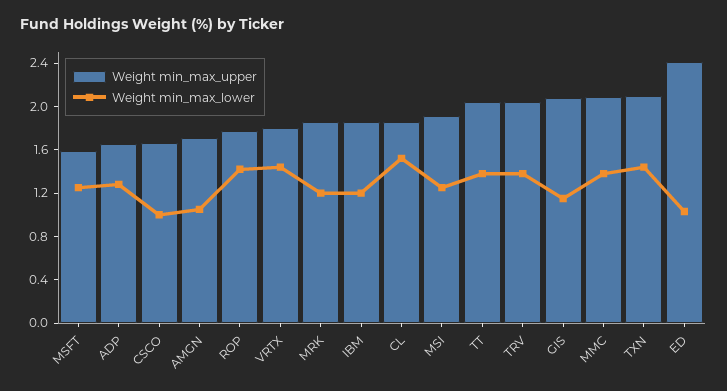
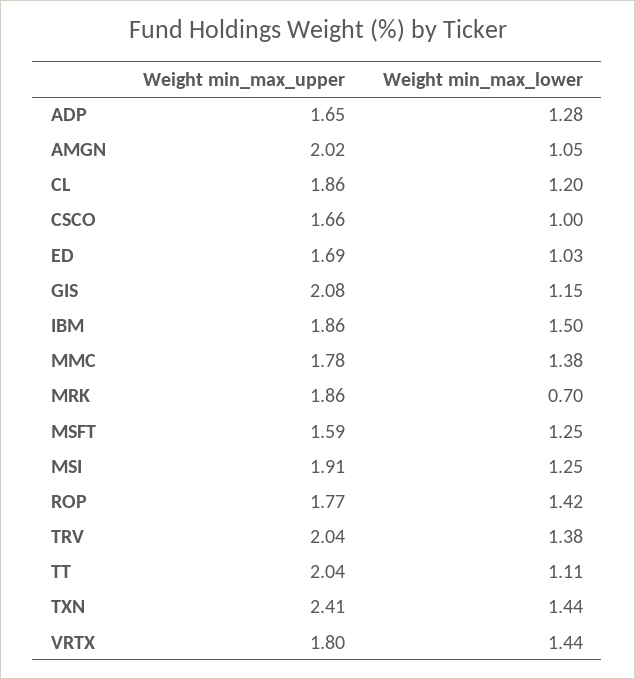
  {
    "Weight min_max_upper": {
      "MSFT": 1.59,
      "ADP": 1.65,
      "CSCO": 1.66,
-     "AMGN": 1.7,
+     "AMGN": 2.02,
      "ROP": 1.77,
      "VRTX": 1.8,
      "MRK": 1.86,
      "IBM": 1.86,
      "CL": 1.86,
      "MSI": 1.91,
      "TT": 2.04,
      "TRV": 2.04,
      "GIS": 2.08,
-     "MMC": 2.1,
+     "MMC": 1.78,
-     "TXN": 2.1,
+     "TXN": 2.41,
-     "ED": 2.4
+     "ED": 1.69
    },
    "Weight min_max_lower": {
      "MSFT": 1.25,
      "ADP": 1.28,
      "CSCO": 1,
      "AMGN": 1.05,
      "ROP": 1.42,
      "VRTX": 1.44,
-     "MRK": 1.2,
+     "MRK": 0.7,
-     "IBM": 1.2,
+     "IBM": 1.5,
-     "CL": 1.5,
+     "CL": 1.2,
      "MSI": 1.25,
-     "TT": 1.4,
+     "TT": 1.11,
      "TRV": 1.38,
      "GIS": 1.15,
      "MMC": 1.38,
      "TXN": 1.44,
      "ED": 1.03
    }
  }

